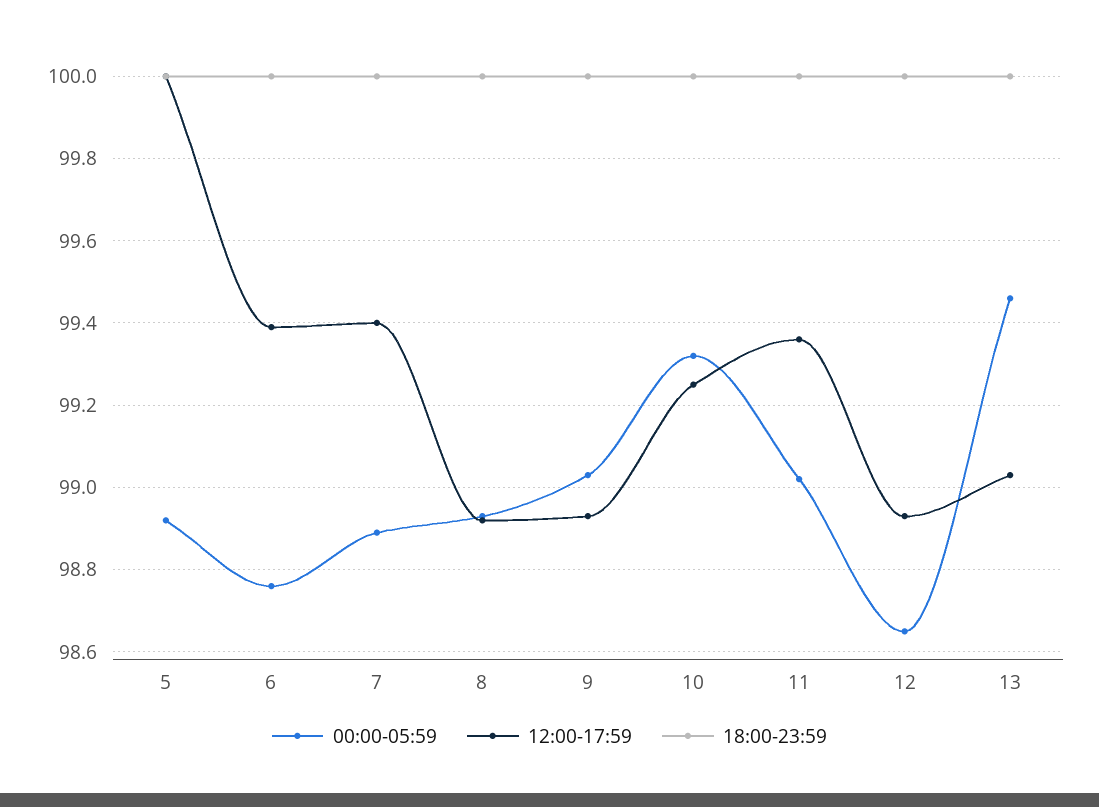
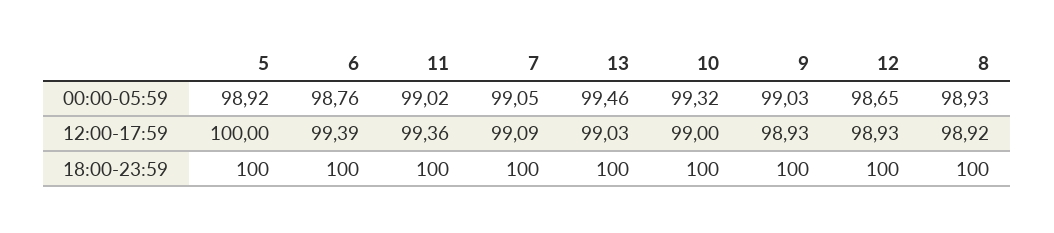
  {
    "00:00-05:59": {
      "5": 98.92,
      "6": 98.76,
-     "7": 98.9,
+     "7": 99.05,
      "8": 98.93,
      "9": 99.03,
      "10": 99.32,
      "11": 99.02,
      "12": 98.65,
      "13": 99.46
    },
    "12:00-17:59": {
      "5": 100,
      "6": 99.39,
-     "7": 99.4,
+     "7": 99.09,
      "8": 98.92,
      "9": 98.93,
-     "10": 99.25,
+     "10": 99,
      "11": 99.36,
      "12": 98.93,
      "13": 99.03
    },
    "18:00-23:59": {
      "5": 100,
      "6": 100,
      "7": 100,
      "8": 100,
      "9": 100,
      "10": 100,
      "11": 100,
      "12": 100,
      "13": 100
    }
  }

